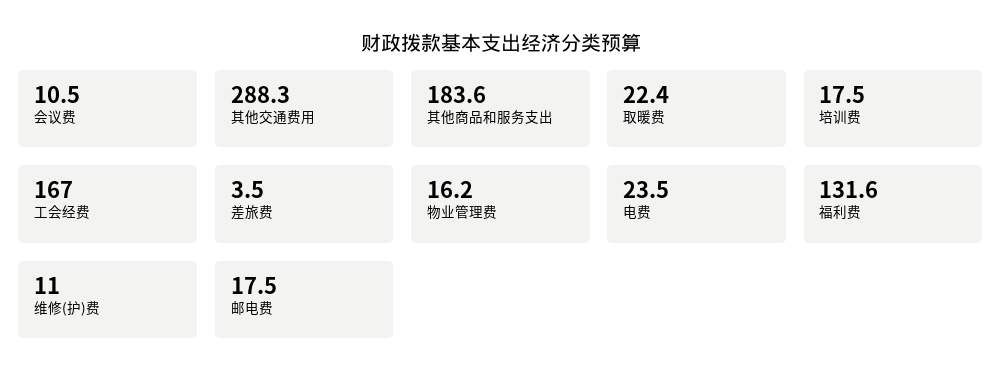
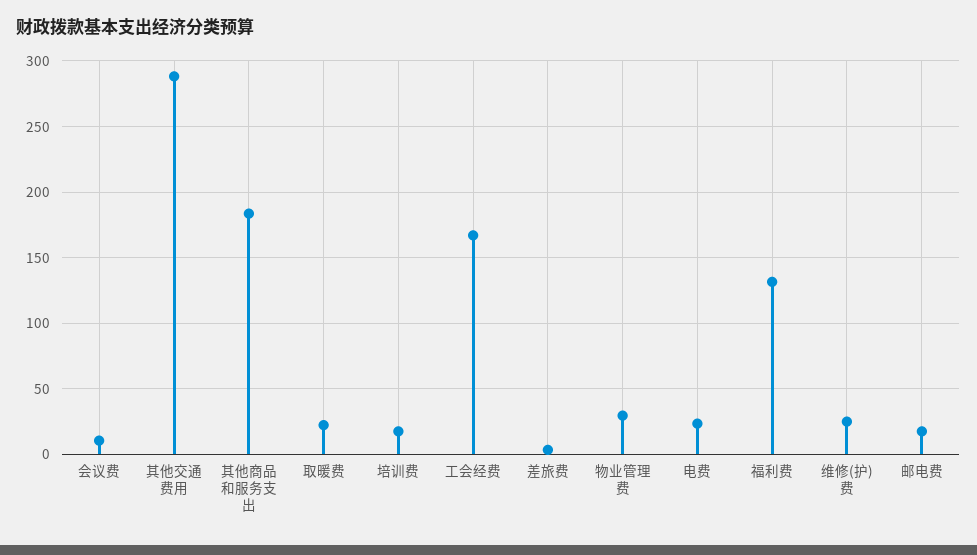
  {
    "会议费": 10.5,
    "其他交通费用": 288.3,
    "其他商品和服务支出": 183.6,
    "取暖费": 22.4,
    "培训费": 17.5,
    "工会经费": 167,
    "差旅费": 3.5,
-   "物业管理费": 16.2,
+   "物业管理费": 30,
    "电费": 23.5,
    "福利费": 131.6,
-   "维修(护)费": 11,
+   "维修(护)费": 25,
    "邮电费": 17.5
  }

